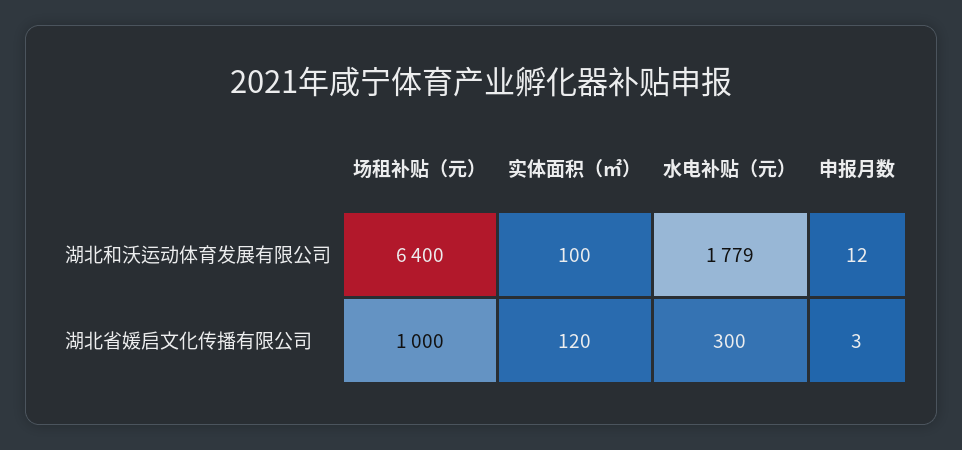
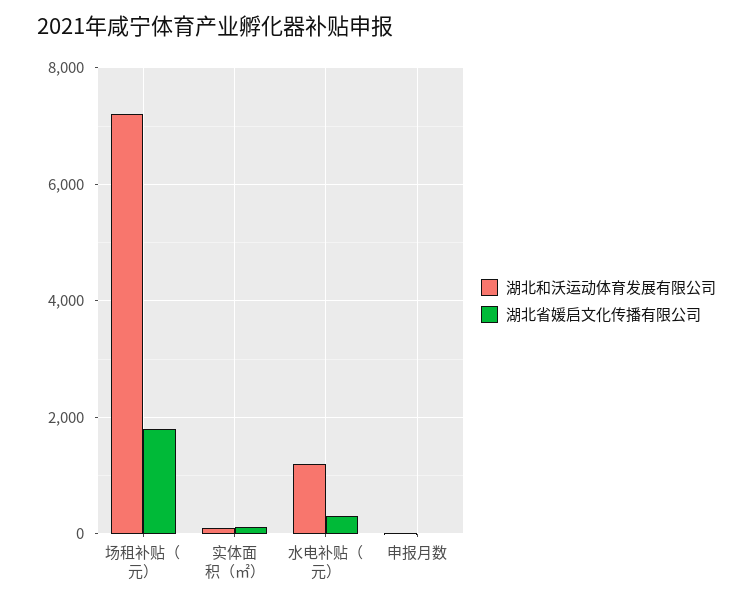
  {
    "湖北和沃运动体育发展有限公司": {
-     "场租补贴（元）": 6400,
+     "场租补贴（元）": 7200,
      "实体面积（㎡）": 100,
-     "水电补贴（元）": 1779,
+     "水电补贴（元）": 1200,
      "申报月数": 12
    },
    "湖北省媛启文化传播有限公司": {
-     "场租补贴（元）": 1000,
+     "场租补贴（元）": 1800,
      "实体面积（㎡）": 120,
      "水电补贴（元）": 300,
      "申报月数": 3
    }
  }

